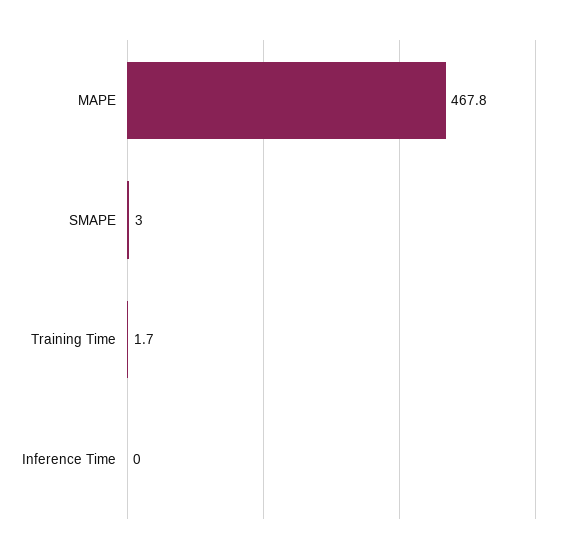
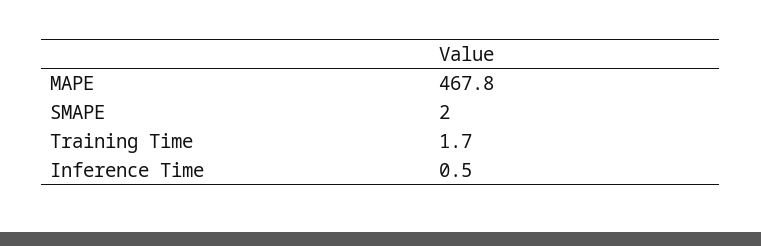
  {
    "MAPE": 467.8,
-   "SMAPE": 3,
+   "SMAPE": 2,
    "Training Time": 1.7,
-   "Inference Time": 0
+   "Inference Time": 0.5
  }

